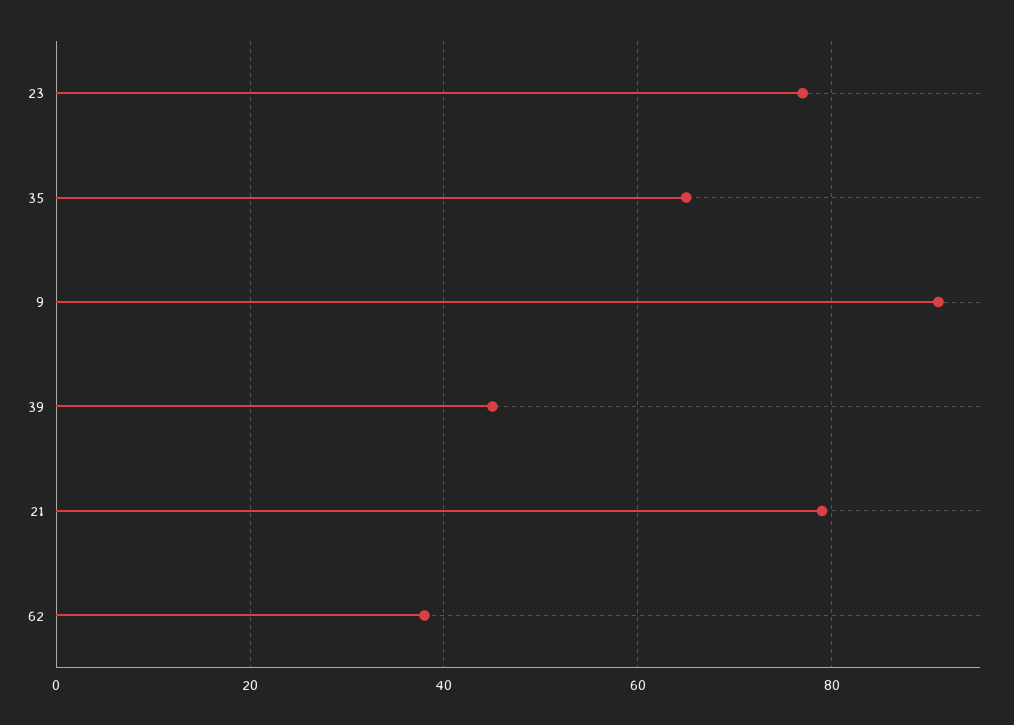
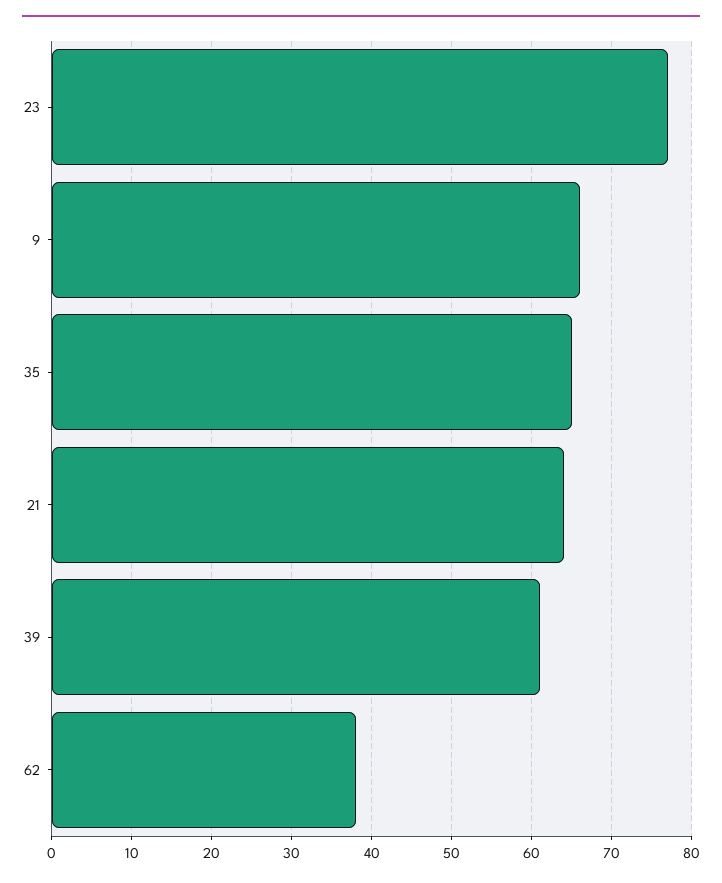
  {
    "23": 77,
    "35": 65,
-   "9": 90,
+   "9": 66,
-   "39": 45,
+   "39": 61,
-   "21": 80,
+   "21": 64,
    "62": 38
  }

